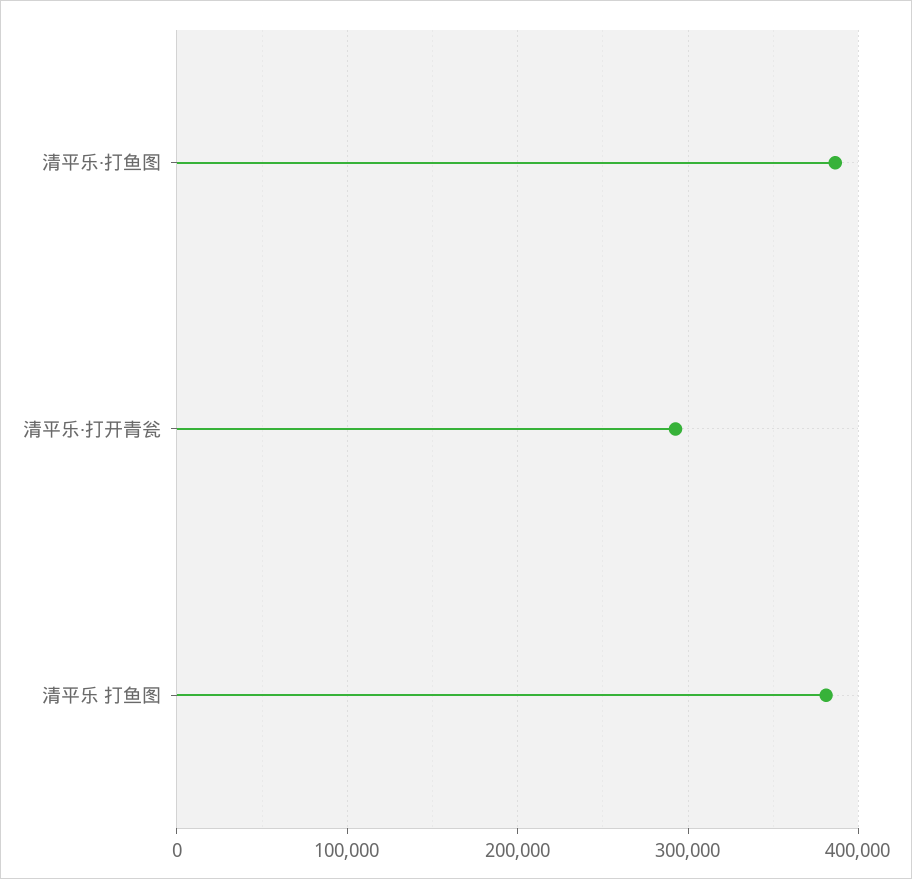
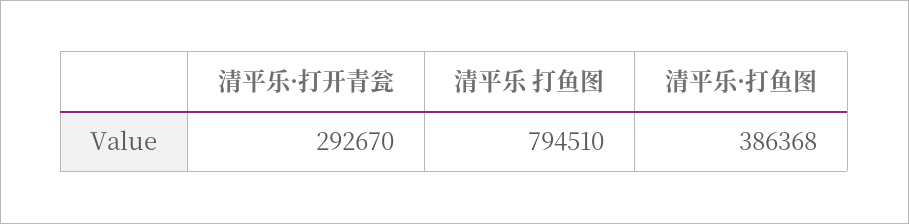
  {
    "清平乐·打鱼图": 386368,
    "清平乐·打开青瓮": 292670,
-   "清平乐 打鱼图": 380000
+   "清平乐 打鱼图": 794510
  }

